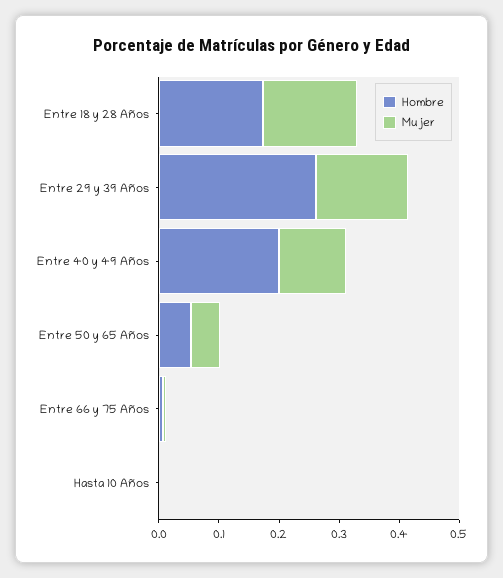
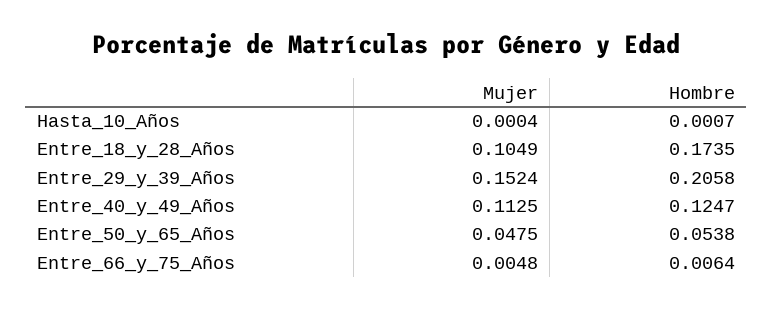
  {
    "Hombre": {
      "Entre 18 y 28 Años": 0.1735,
-     "Entre 29 y 39 Años": 0.26,
+     "Entre 29 y 39 Años": 0.2058,
-     "Entre 40 y 49 Años": 0.2,
+     "Entre 40 y 49 Años": 0.1247,
      "Entre 50 y 65 Años": 0.0538,
      "Entre 66 y 75 Años": 0.0064,
      "Hasta 10 Años": 0.0007
    },
    "Mujer": {
-     "Entre 18 y 28 Años": 0.16,
+     "Entre 18 y 28 Años": 0.1049,
      "Entre 29 y 39 Años": 0.1524,
      "Entre 40 y 49 Años": 0.1125,
      "Entre 50 y 65 Años": 0.0475,
      "Entre 66 y 75 Años": 0.0048,
      "Hasta 10 Años": 0.0004
    }
  }

